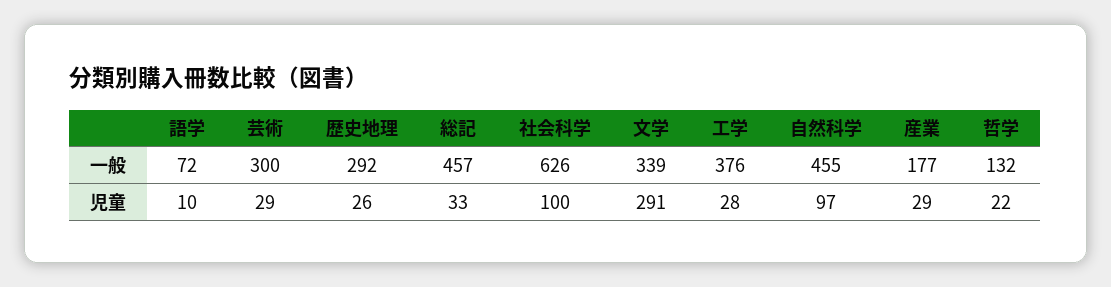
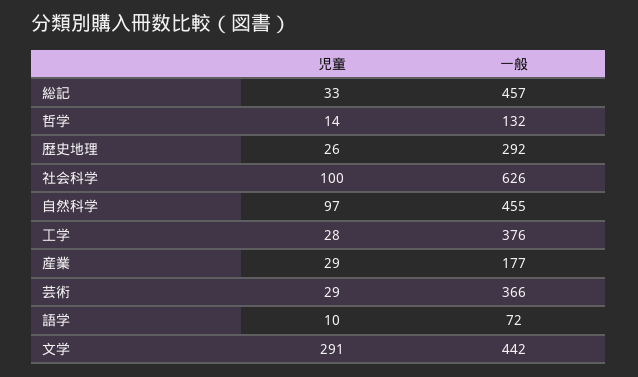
  {
    "語学": {
      "一般": 72,
      "児童": 10
    },
    "芸術": {
-     "一般": 300,
+     "一般": 366,
      "児童": 29
    },
    "歴史地理": {
      "一般": 292,
      "児童": 26
    },
    "総記": {
      "一般": 457,
      "児童": 33
    },
    "社会科学": {
      "一般": 626,
      "児童": 100
    },
    "文学": {
-     "一般": 339,
+     "一般": 442,
      "児童": 291
    },
    "工学": {
      "一般": 376,
      "児童": 28
    },
    "自然科学": {
      "一般": 455,
      "児童": 97
    },
    "産業": {
      "一般": 177,
      "児童": 29
    },
    "哲学": {
      "一般": 132,
-     "児童": 22
+     "児童": 14
    }
  }

